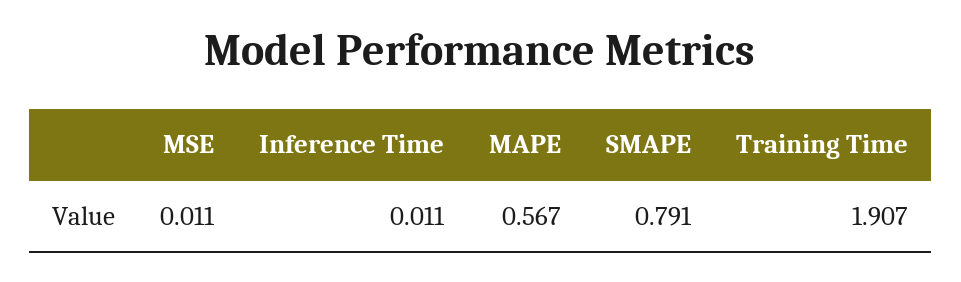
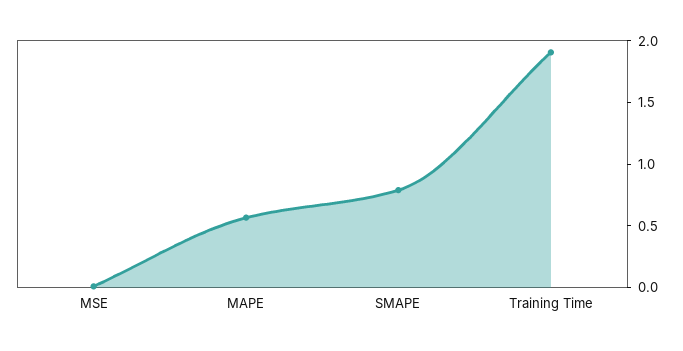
  {
    "MSE": 0.011,
-   "Inference Time": 0.011,
    "MAPE": 0.567,
    "SMAPE": 0.791,
    "Training Time": 1.907
  }

